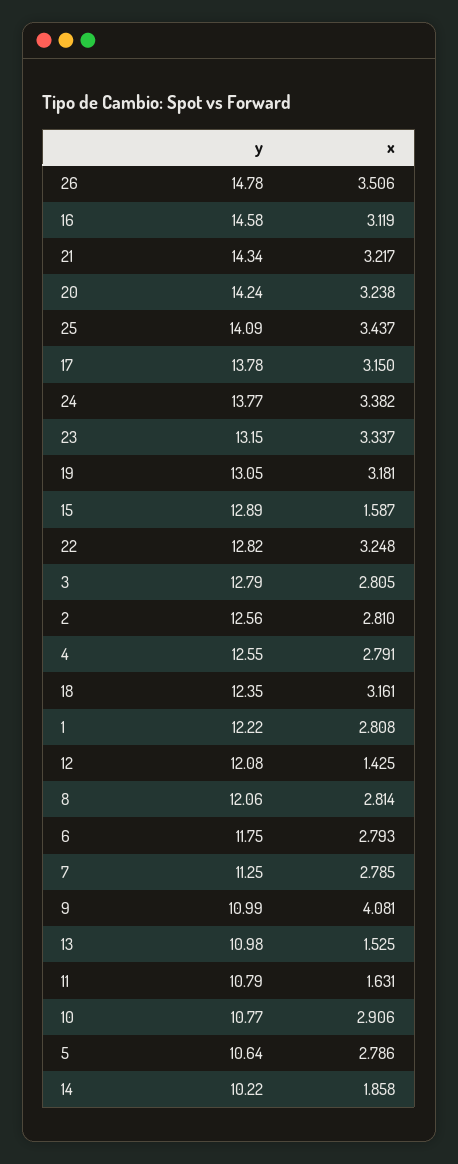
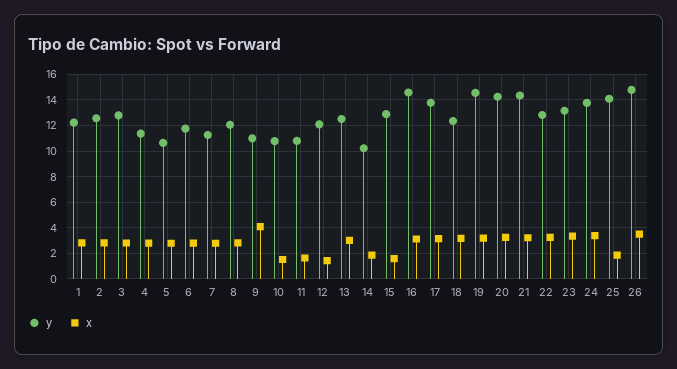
  {
    "y": {
      "26": 14.78,
      "16": 14.58,
      "21": 14.34,
      "20": 14.24,
      "25": 14.09,
      "17": 13.78,
      "24": 13.77,
      "23": 13.15,
-     "19": 13.05,
+     "19": 14.5,
      "15": 12.89,
      "22": 12.82,
      "3": 12.79,
      "2": 12.56,
-     "4": 12.55,
+     "4": 11.5,
      "18": 12.35,
      "1": 12.22,
      "12": 12.08,
      "8": 12.06,
      "6": 11.75,
      "7": 11.25,
      "9": 10.99,
-     "13": 10.98,
+     "13": 12.5,
      "11": 10.79,
      "10": 10.77,
      "5": 10.64,
      "14": 10.22
    },
    "x": {
      "26": 3.506,
      "16": 3.119,
      "21": 3.217,
      "20": 3.238,
-     "25": 3.437,
+     "25": 2,
      "17": 3.15,
      "24": 3.382,
      "23": 3.337,
      "19": 3.181,
      "15": 1.587,
      "22": 3.248,
      "3": 2.805,
      "2": 2.81,
      "4": 2.791,
      "18": 3.161,
      "1": 2.808,
      "12": 1.425,
      "8": 2.814,
      "6": 2.793,
      "7": 2.785,
      "9": 4.081,
-     "13": 1.525,
+     "13": 3,
      "11": 1.631,
-     "10": 2.906,
+     "10": 1.5,
      "5": 2.786,
      "14": 1.858
    }
  }

